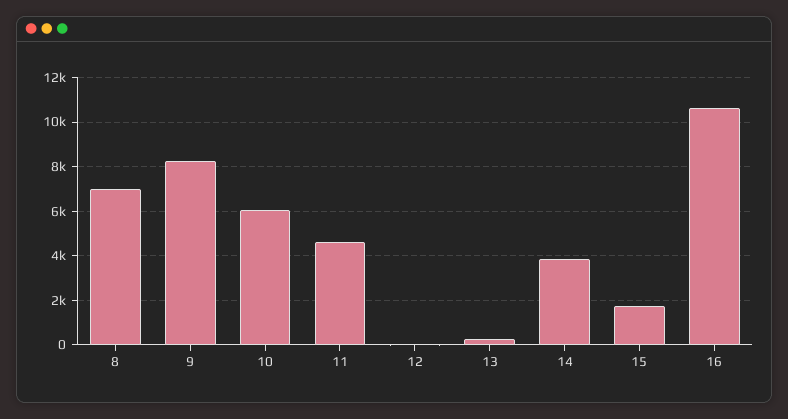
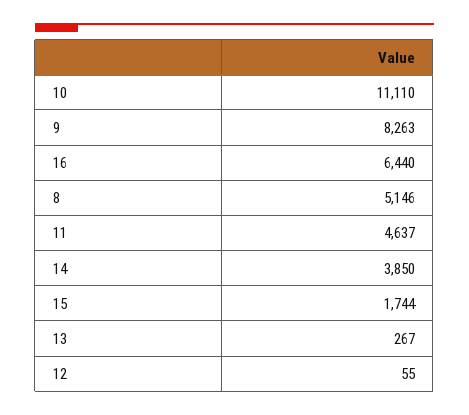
  {
-   "8": 7000,
+   "8": 5146,
    "9": 8263,
-   "10": 6000,
+   "10": 11110,
    "11": 4637,
    "12": 55,
    "13": 267,
    "14": 3850,
    "15": 1744,
-   "16": 10500
+   "16": 6440
  }

